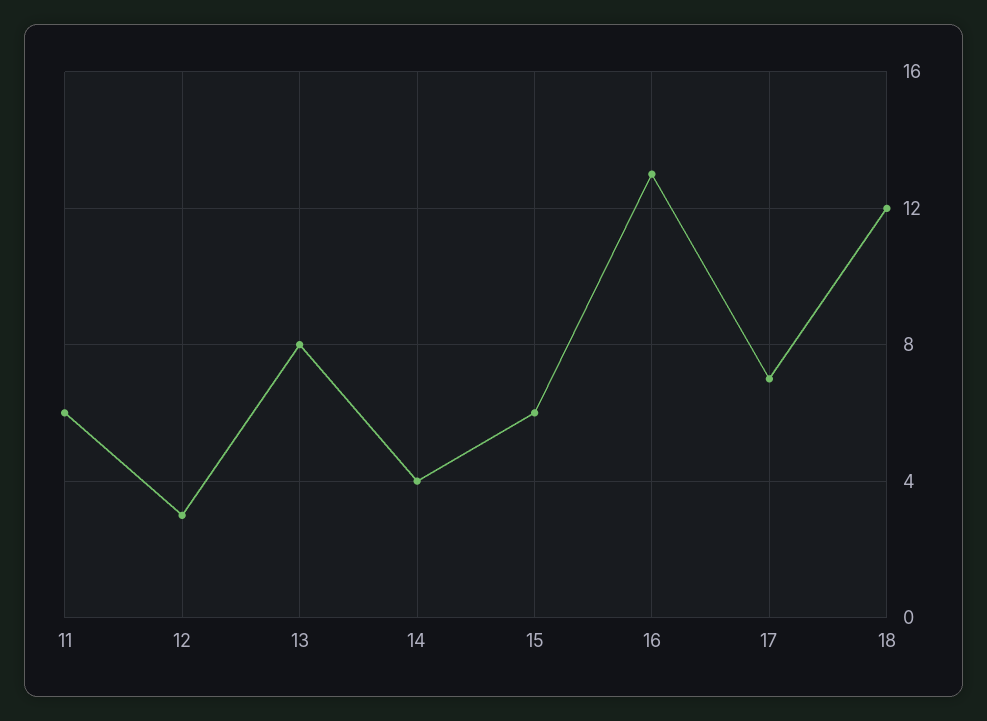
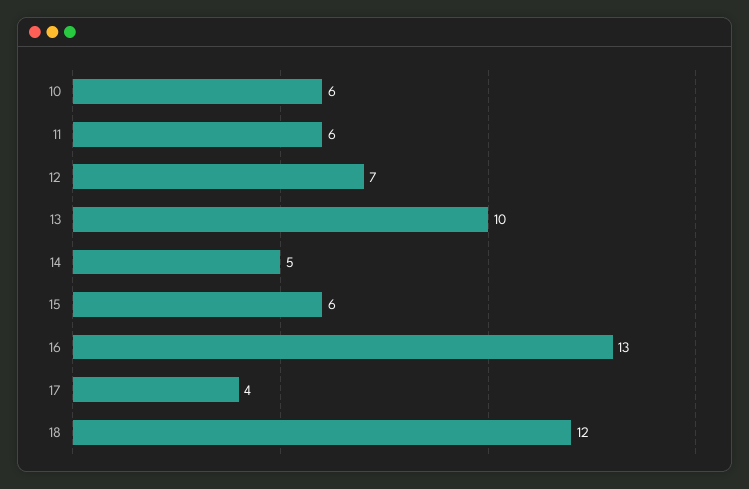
  {
    "11": 6,
-   "12": 3,
+   "12": 7,
-   "13": 8,
+   "13": 10,
-   "14": 4,
+   "14": 5,
    "15": 6,
    "16": 13,
-   "17": 7,
+   "17": 4,
-   "18": 12
+   "18": 12,
+   "10": 6
  }

